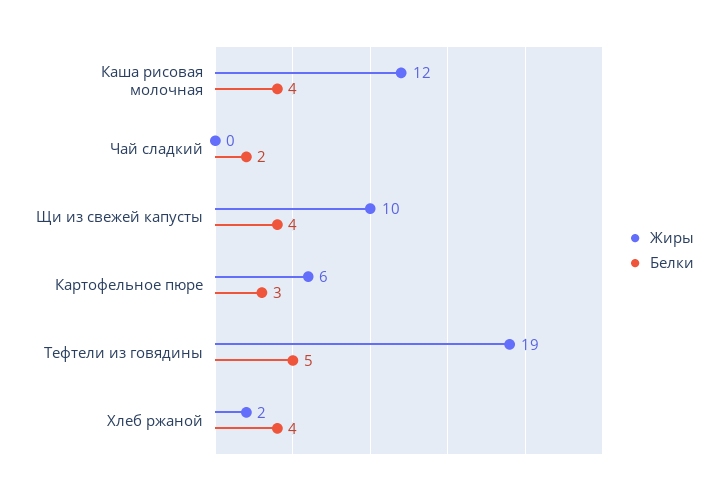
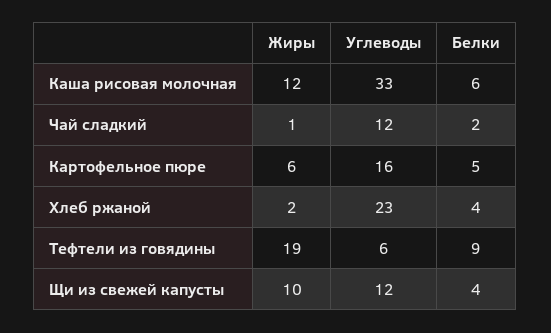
  {
    "Жиры": {
      "Каша рисовая молочная": 12,
-     "Чай сладкий": 0,
+     "Чай сладкий": 1,
      "Щи из свежей капусты": 10,
      "Картофельное пюре": 6,
      "Тефтели из говядины": 19,
      "Хлеб ржаной": 2
    },
    "Белки": {
-     "Каша рисовая молочная": 4,
+     "Каша рисовая молочная": 6,
      "Чай сладкий": 2,
      "Щи из свежей капусты": 4,
-     "Картофельное пюре": 3,
+     "Картофельное пюре": 5,
-     "Тефтели из говядины": 5,
+     "Тефтели из говядины": 9,
      "Хлеб ржаной": 4
-   }
+   },
+   "Углеводы": {
+     "Каша рисовая молочная": 33,
+     "Чай сладкий": 12,
+     "Картофельное пюре": 16,
+     "Хлеб ржаной": 23,
+     "Тефтели из говядины": 6,
+     "Щи из свежей капусты": 12
+   }
  }

